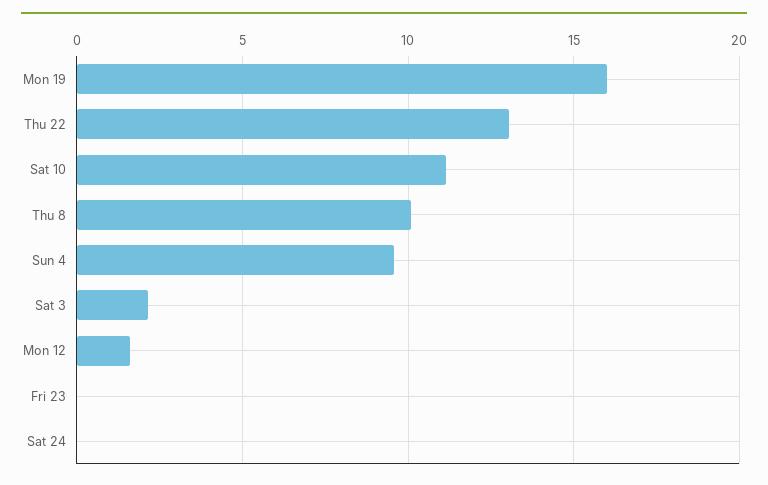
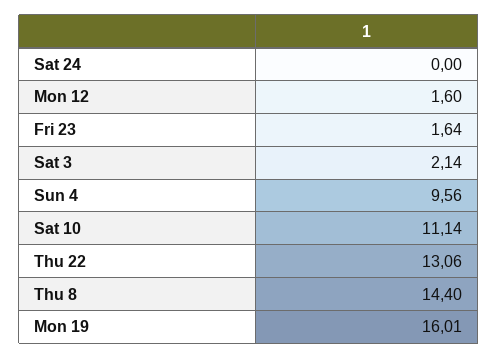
  {
    "Mon 19": 16.01,
    "Thu 22": 13.06,
    "Sat 10": 11.14,
-   "Thu 8": 10,
+   "Thu 8": 14.4,
    "Sun 4": 9.56,
    "Sat 3": 2.14,
    "Mon 12": 1.6,
-   "Fri 23": 0,
+   "Fri 23": 1.64,
    "Sat 24": 0
  }

